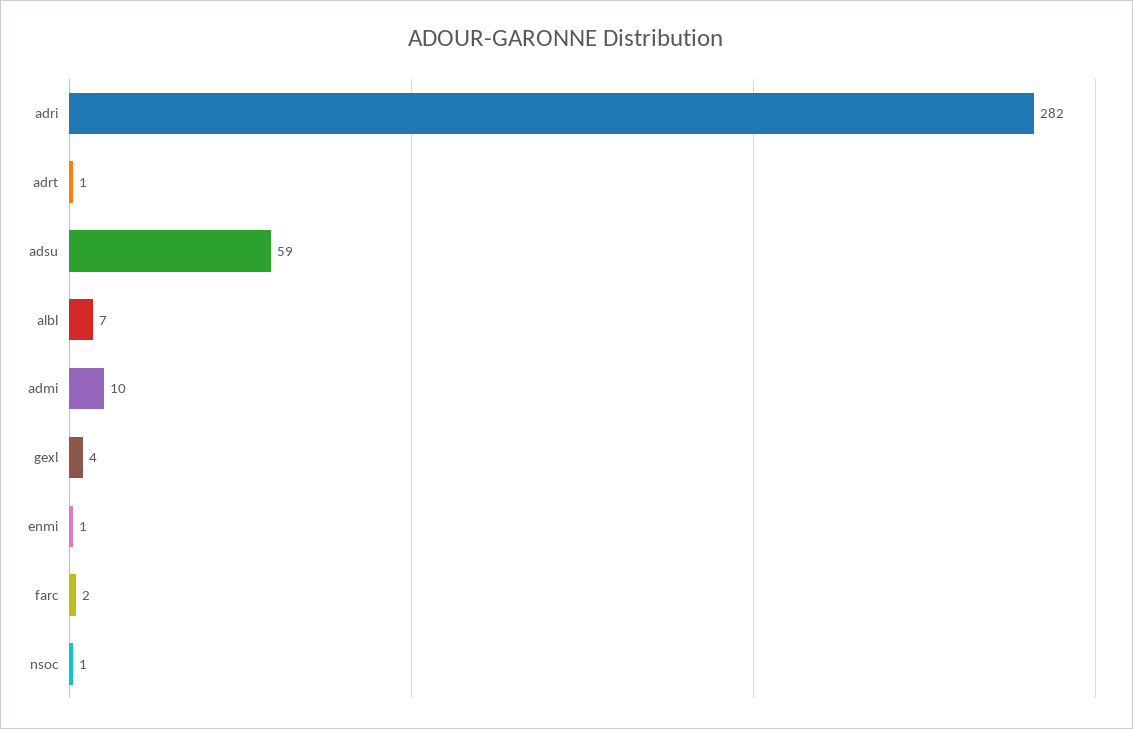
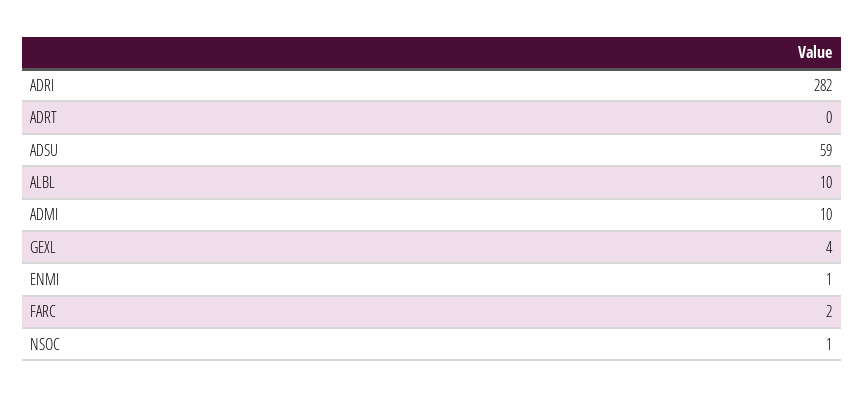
  {
    "adri": 282,
-   "adrt": 1,
+   "adrt": 0,
    "adsu": 59,
-   "albl": 7,
+   "albl": 10,
    "admi": 10,
    "gexl": 4,
    "enmi": 1,
    "farc": 2,
    "nsoc": 1
  }

